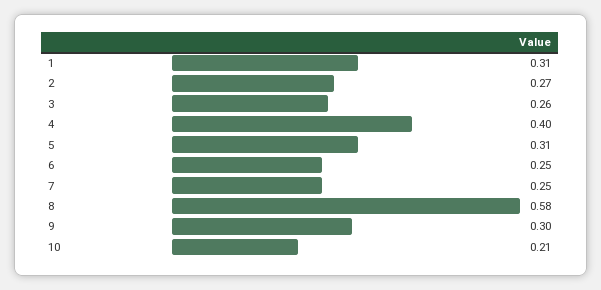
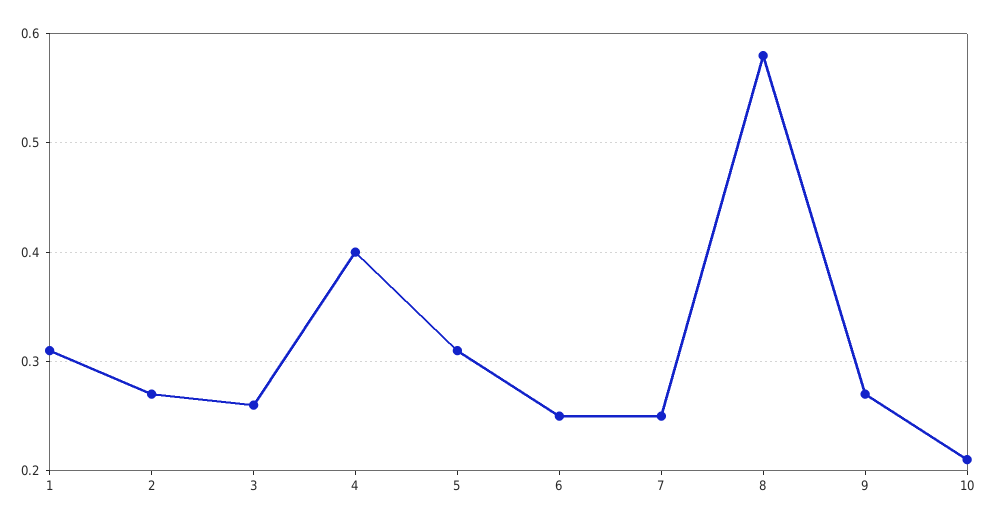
  {
    "1": 0.31,
    "2": 0.27,
    "3": 0.26,
    "4": 0.4,
    "5": 0.31,
    "6": 0.25,
    "7": 0.25,
    "8": 0.58,
-   "9": 0.3,
+   "9": 0.27,
    "10": 0.21
  }

